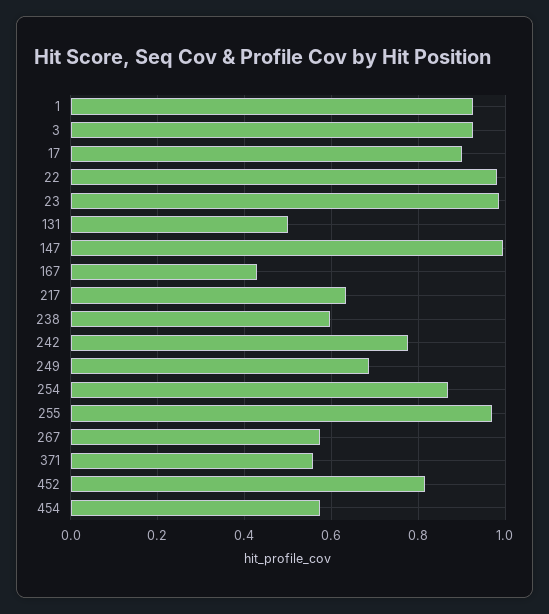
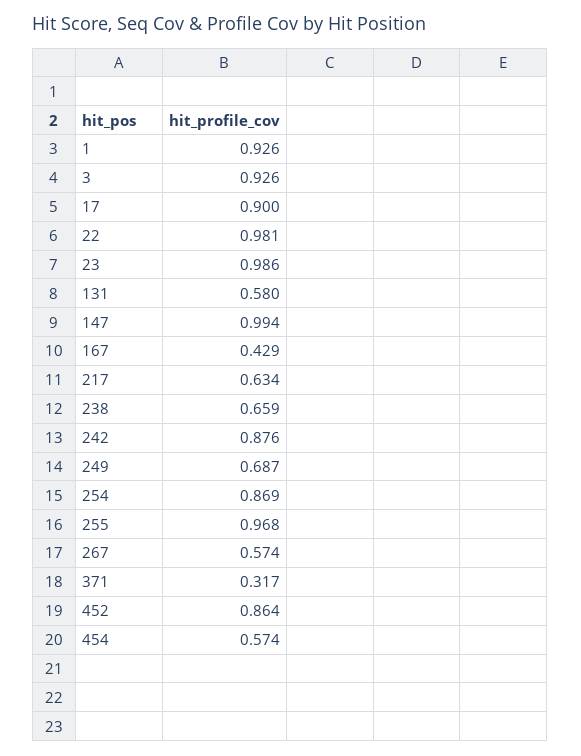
  {
    "1": 0.926,
    "3": 0.926,
    "17": 0.9,
    "22": 0.981,
    "23": 0.986,
-   "131": 0.5,
+   "131": 0.58,
    "147": 0.994,
    "167": 0.429,
    "217": 0.634,
-   "238": 0.6,
+   "238": 0.659,
-   "242": 0.78,
+   "242": 0.876,
    "249": 0.687,
    "254": 0.869,
    "255": 0.968,
    "267": 0.574,
-   "371": 0.56,
+   "371": 0.317,
-   "452": 0.82,
+   "452": 0.864,
    "454": 0.574
  }

